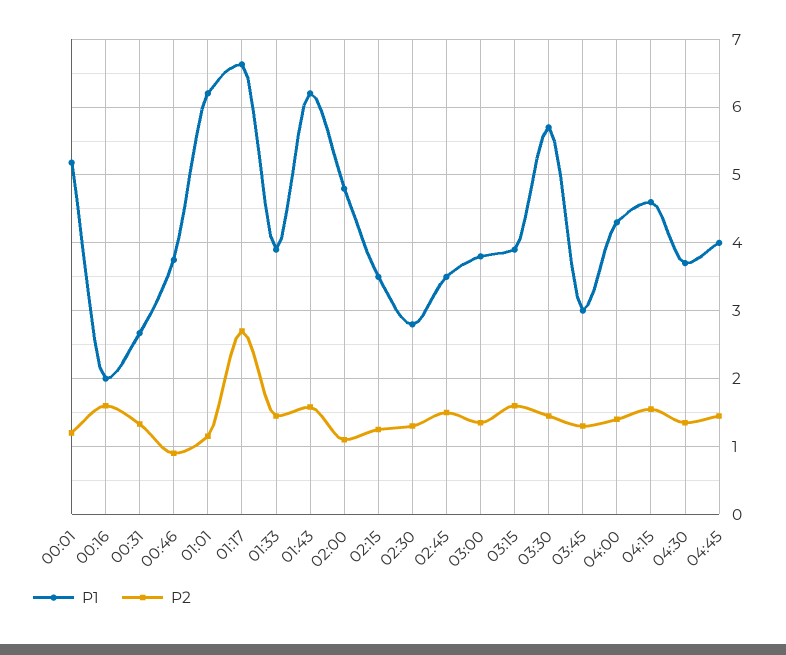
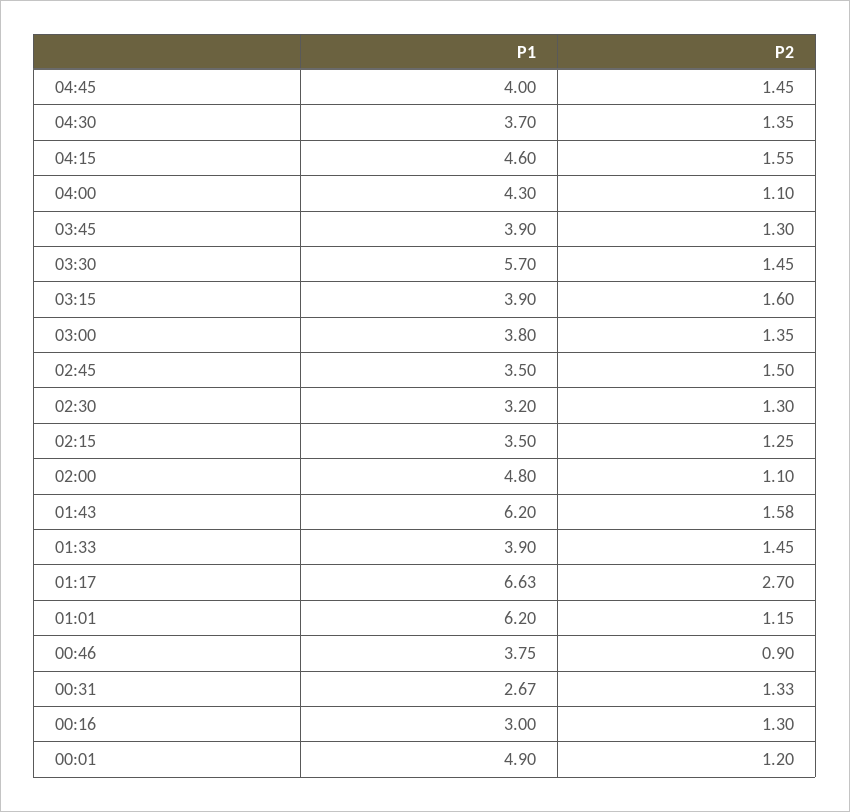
  {
    "P1": {
-     "00:01": 5.2,
+     "00:01": 4.9,
-     "00:16": 2,
+     "00:16": 3,
      "00:31": 2.67,
      "00:46": 3.75,
      "01:01": 6.2,
      "01:17": 6.63,
      "01:33": 3.9,
      "01:43": 6.2,
      "02:00": 4.8,
      "02:15": 3.5,
-     "02:30": 2.8,
+     "02:30": 3.2,
      "02:45": 3.5,
      "03:00": 3.8,
      "03:15": 3.9,
      "03:30": 5.7,
-     "03:45": 3,
+     "03:45": 3.9,
      "04:00": 4.3,
      "04:15": 4.6,
      "04:30": 3.7,
      "04:45": 4
    },
    "P2": {
      "00:01": 1.2,
-     "00:16": 1.6,
+     "00:16": 1.3,
      "00:31": 1.33,
      "00:46": 0.9,
      "01:01": 1.15,
      "01:17": 2.7,
      "01:33": 1.45,
      "01:43": 1.58,
      "02:00": 1.1,
      "02:15": 1.25,
      "02:30": 1.3,
      "02:45": 1.5,
      "03:00": 1.35,
      "03:15": 1.6,
      "03:30": 1.45,
      "03:45": 1.3,
-     "04:00": 1.4,
+     "04:00": 1.1,
      "04:15": 1.55,
      "04:30": 1.35,
      "04:45": 1.45
    }
  }

